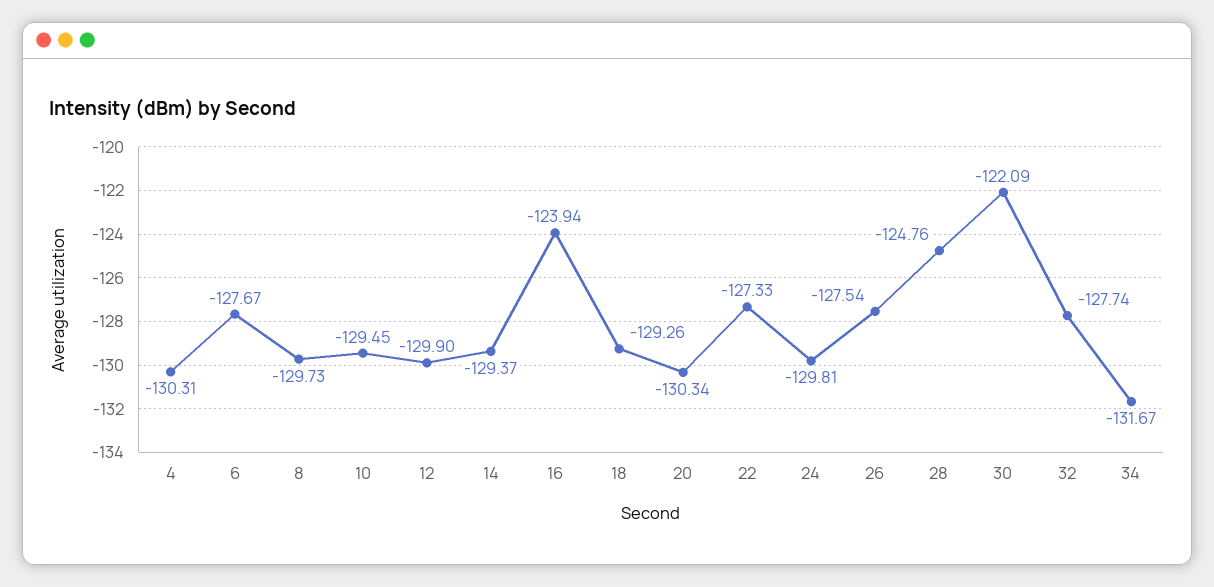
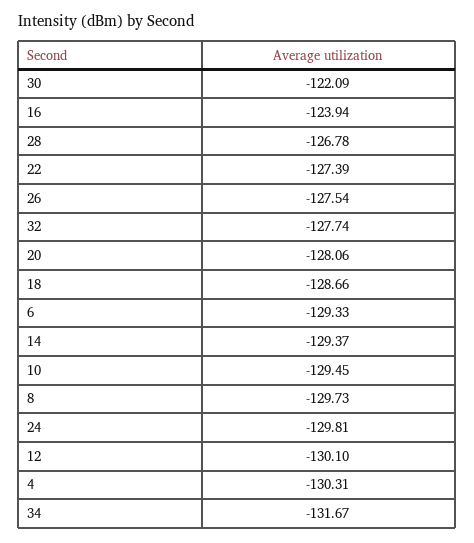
  {
    "4": -130.31,
-   "6": -127.67,
+   "6": -129.33,
    "8": -129.73,
    "10": -129.45,
-   "12": -129.9,
+   "12": -130.1,
    "14": -129.37,
    "16": -123.94,
-   "18": -129.26,
+   "18": -128.66,
-   "20": -130.34,
+   "20": -128.06,
-   "22": -127.33,
+   "22": -127.39,
    "24": -129.81,
    "26": -127.54,
-   "28": -124.76,
+   "28": -126.78,
    "30": -122.09,
    "32": -127.74,
    "34": -131.67
  }

